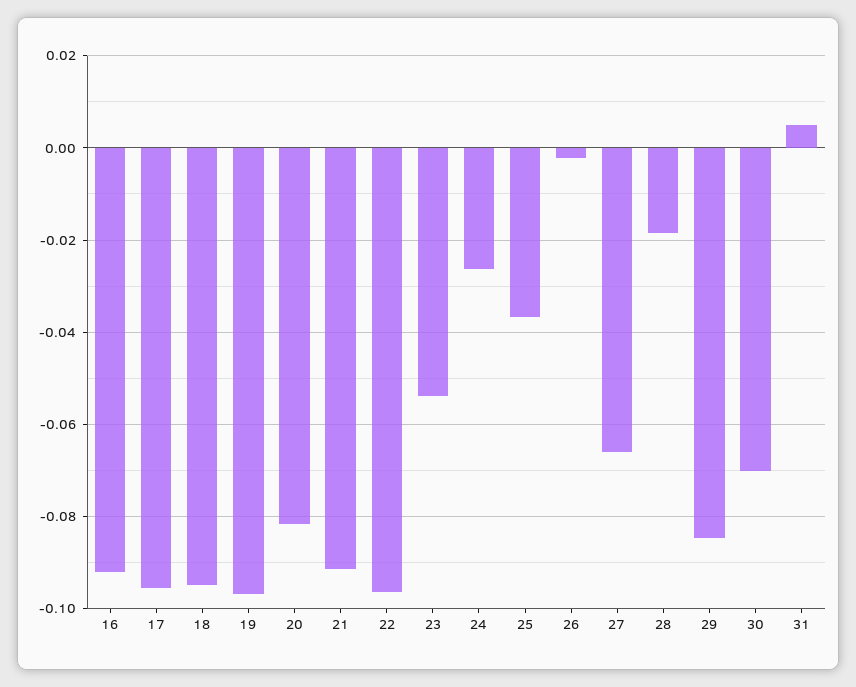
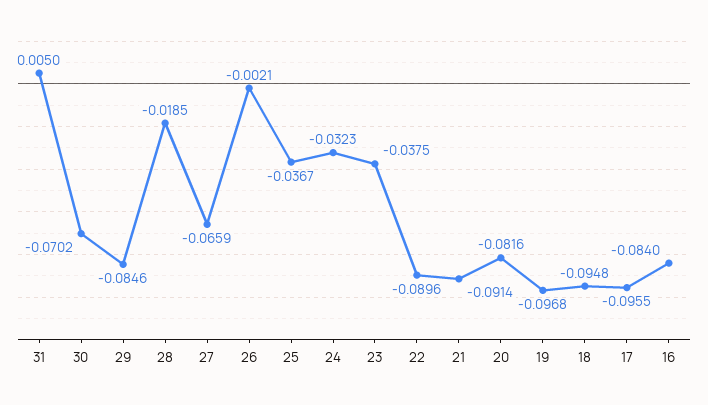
  {
-   "16": -0.092,
+   "16": -0.084,
    "17": -0.0955,
    "18": -0.0948,
    "19": -0.0968,
    "20": -0.0816,
    "21": -0.0914,
-   "22": -0.096,
+   "22": -0.0896,
-   "23": -0.054,
+   "23": -0.0375,
-   "24": -0.026,
+   "24": -0.0323,
    "25": -0.0367,
    "26": -0.0021,
    "27": -0.0659,
    "28": -0.0185,
    "29": -0.0846,
    "30": -0.0702,
    "31": 0.005
  }

